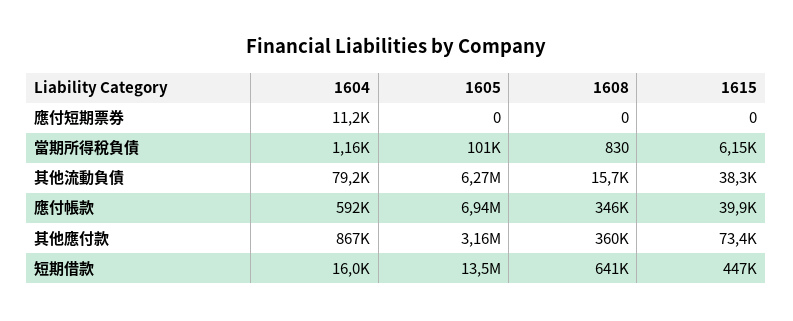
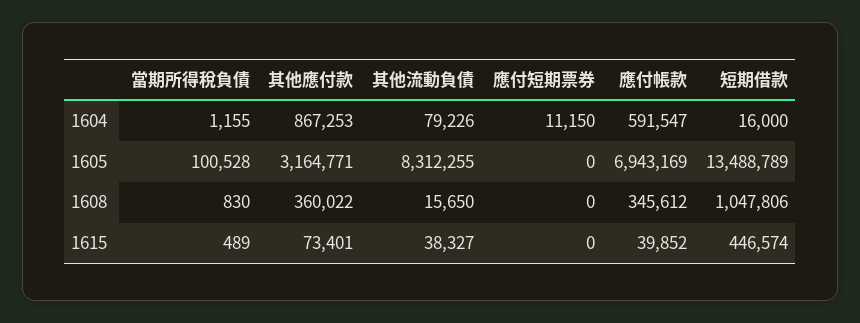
  {
    "1604": {
      "應付短期票券": 11150,
      "當期所得稅負債": 1155,
      "其他流動負債": 79226,
      "應付帳款": 591547,
      "其他應付款": 867253,
      "短期借款": 16000
    },
    "1605": {
      "應付短期票券": 0,
      "當期所得稅負債": 100528,
-     "其他流動負債": 6270000,
+     "其他流動負債": 8312255,
      "應付帳款": 6943169,
      "其他應付款": 3164771,
      "短期借款": 13488789
    },
    "1608": {
      "應付短期票券": 0,
      "當期所得稅負債": 830,
      "其他流動負債": 15650,
      "應付帳款": 345612,
      "其他應付款": 360022,
-     "短期借款": 641000
+     "短期借款": 1047806
    },
    "1615": {
      "應付短期票券": 0,
-     "當期所得稅負債": 6150,
+     "當期所得稅負債": 489,
      "其他流動負債": 38327,
      "應付帳款": 39852,
      "其他應付款": 73401,
      "短期借款": 446574
    }
  }

